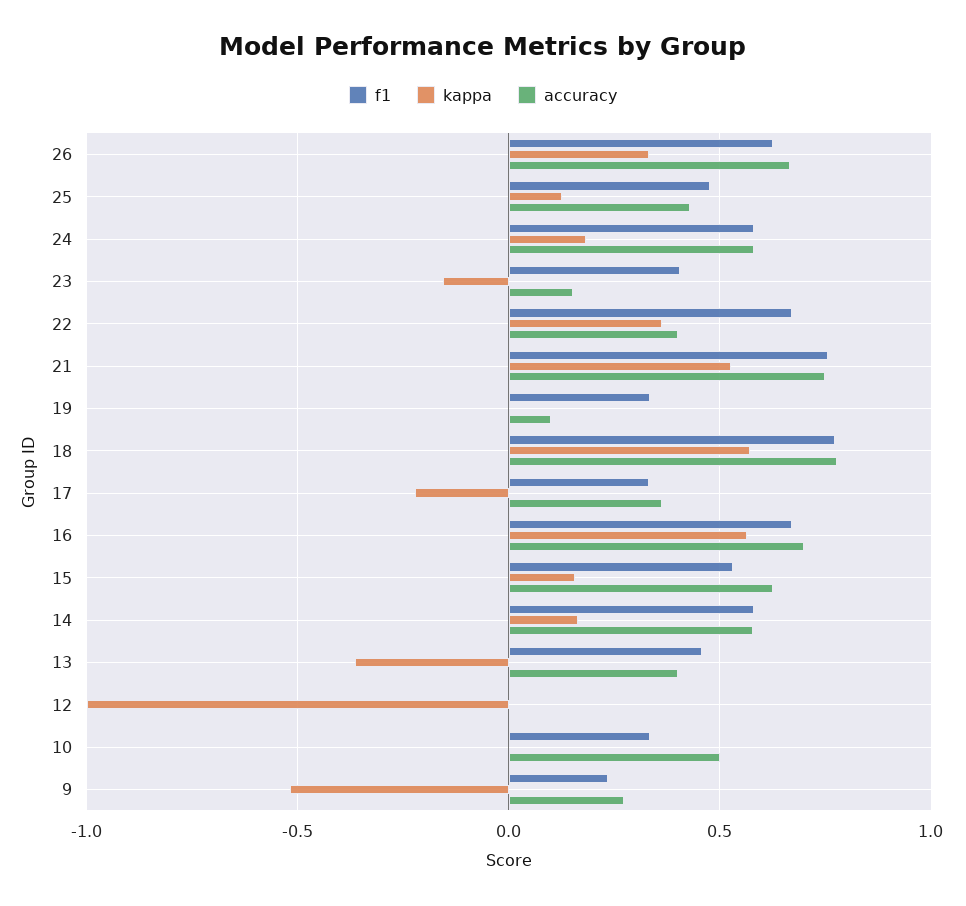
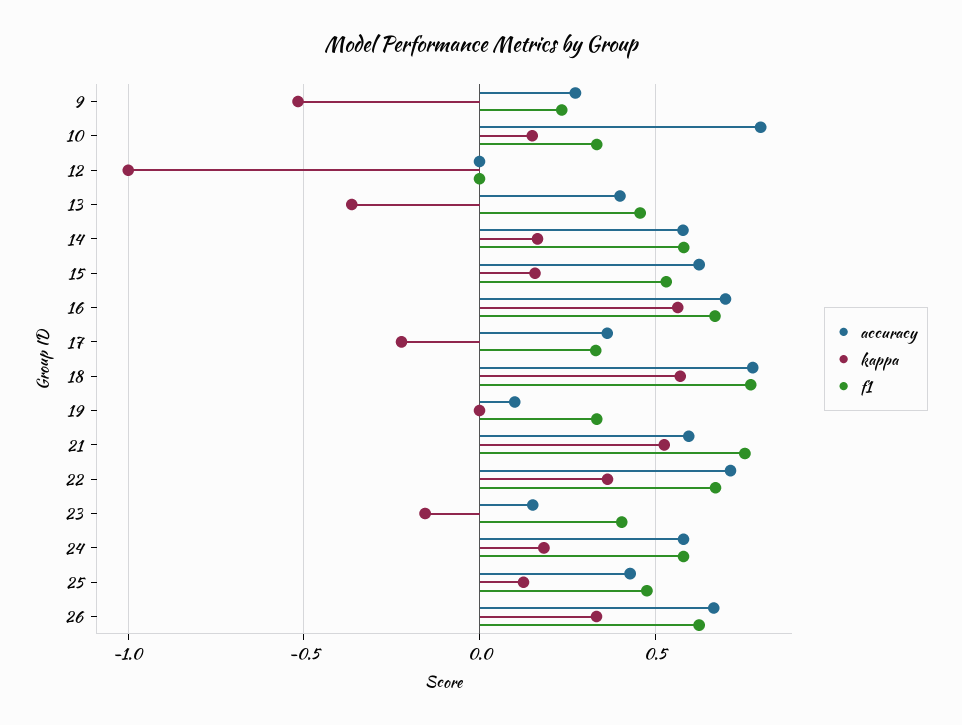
  {
    "f1": {
      "26": 0.65,
      "25": 0.5,
      "24": 0.6,
      "23": 0.4,
      "22": 0.65,
      "21": 0.75,
      "19": 0.35,
      "18": 0.75,
      "17": 0.35,
      "16": 0.65,
      "15": 0.55,
      "14": 0.6,
      "13": 0.45,
      "12": 0,
      "10": 0.35,
      "9": 0.25
    },
    "kappa": {
      "26": 0.35,
      "25": 0.15,
      "24": 0.2,
      "23": -0.15,
      "22": 0.35,
      "21": 0.55,
      "19": 0,
      "18": 0.55,
      "17": -0.2,
      "16": 0.55,
      "15": 0.15,
      "14": 0.15,
      "13": -0.35,
      "12": -1,
-     "10": 0,
+     "10": 0.15,
      "9": -0.5
    },
    "accuracy": {
      "26": 0.65,
      "25": 0.45,
      "24": 0.6,
      "23": 0.15,
-     "22": 0.4,
+     "22": 0.7,
-     "21": 0.75,
+     "21": 0.6,
      "19": 0.1,
      "18": 0.8,
      "17": 0.35,
      "16": 0.7,
      "15": 0.65,
      "14": 0.6,
      "13": 0.4,
      "12": 0,
-     "10": 0.5,
+     "10": 0.8,
      "9": 0.25
    }
  }

